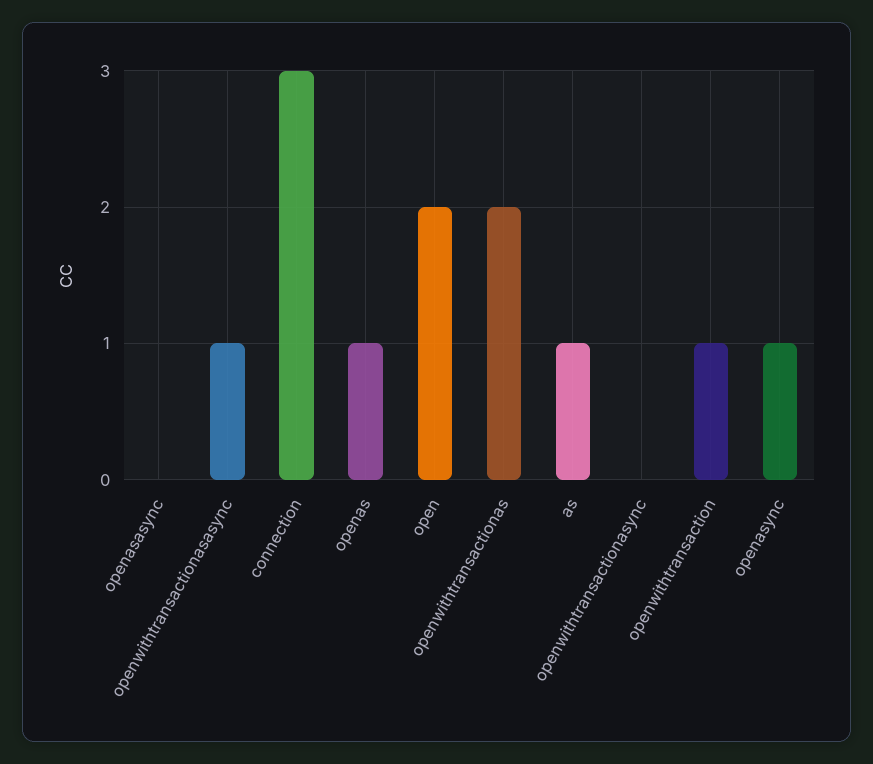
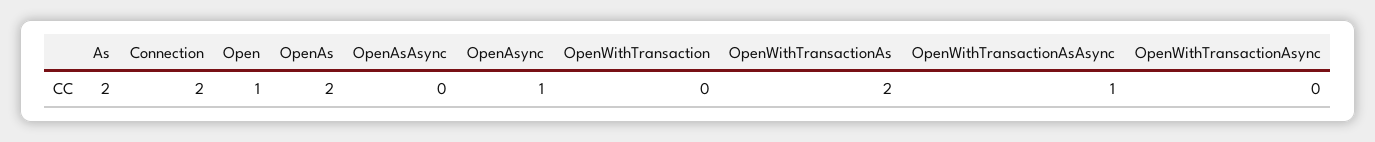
  {
    "openasasync": 0,
    "openwithtransactionasasync": 1,
-   "connection": 3,
+   "connection": 2,
-   "openas": 1,
+   "openas": 2,
-   "open": 2,
+   "open": 1,
    "openwithtransactionas": 2,
-   "as": 1,
+   "as": 2,
    "openwithtransactionasync": 0,
-   "openwithtransaction": 1,
+   "openwithtransaction": 0,
    "openasync": 1
  }

